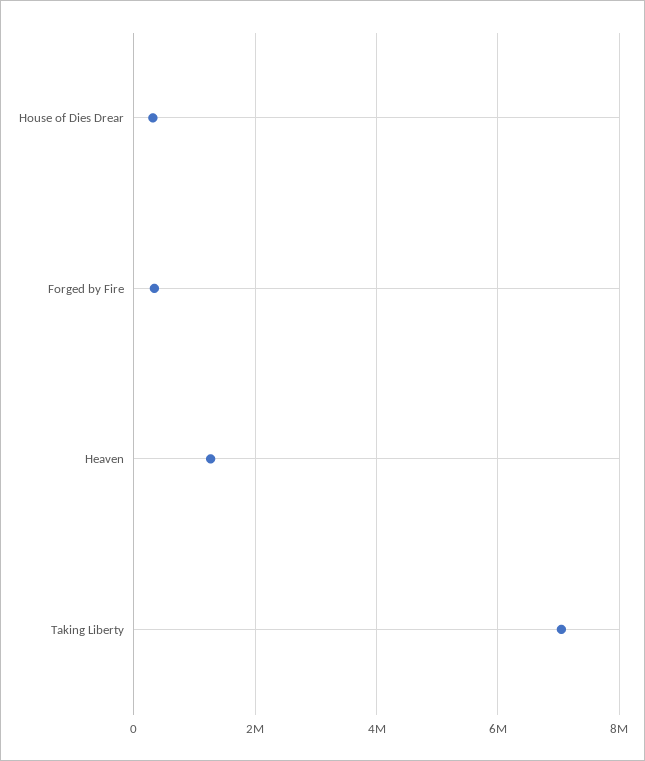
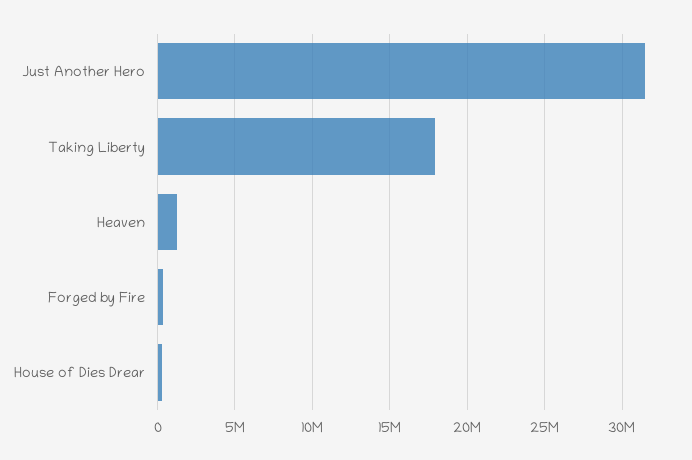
  {
    "House of Dies Drear": 400000,
    "Forged by Fire": 400000,
    "Heaven": 1200000,
-   "Taking Liberty": 7000000
+   "Taking Liberty": 18000000,
+   "Just Another Hero": 31500000
  }

